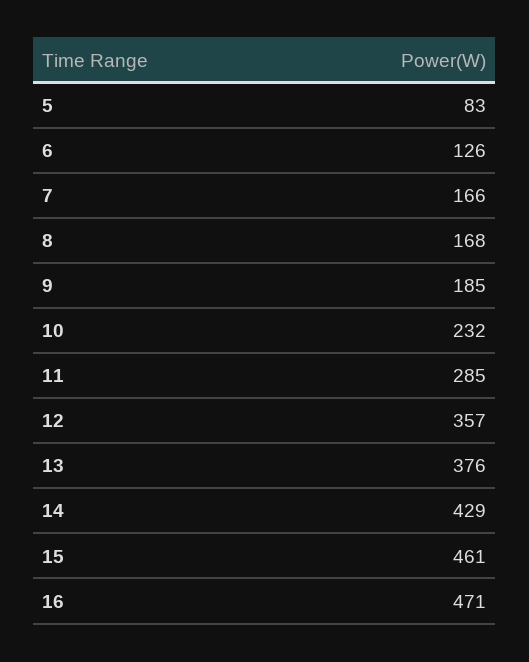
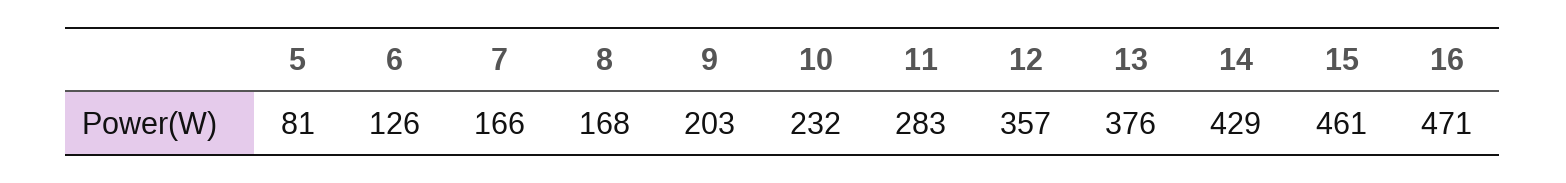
  {
-   "5": 83,
+   "5": 81,
    "6": 126,
    "7": 166,
    "8": 168,
-   "9": 185,
+   "9": 203,
    "10": 232,
-   "11": 285,
+   "11": 283,
    "12": 357,
    "13": 376,
    "14": 429,
    "15": 461,
    "16": 471
  }

